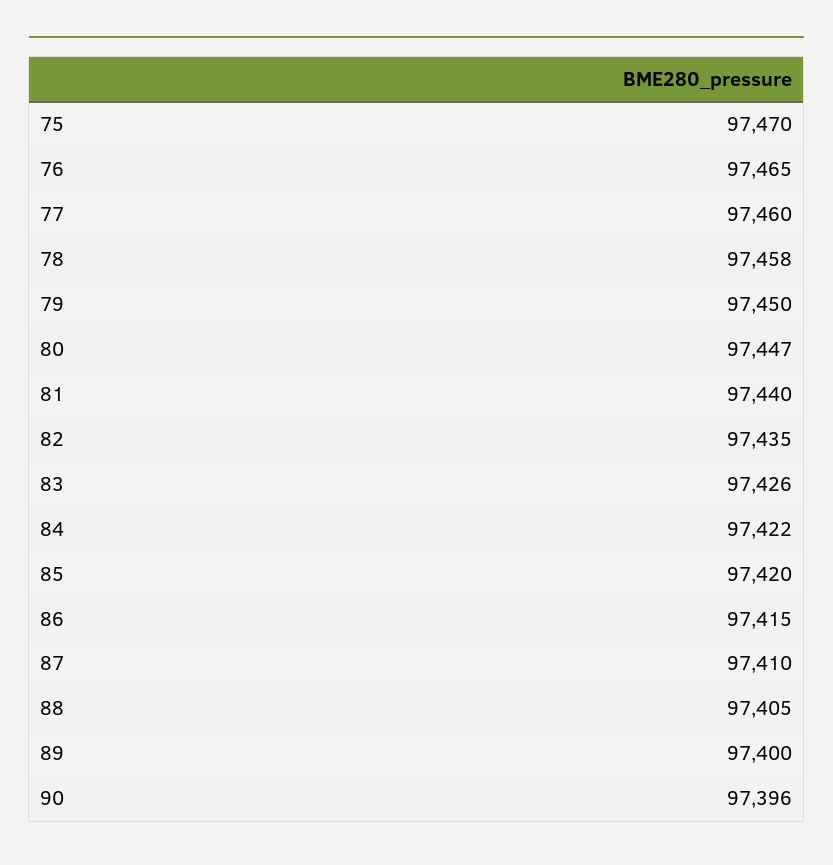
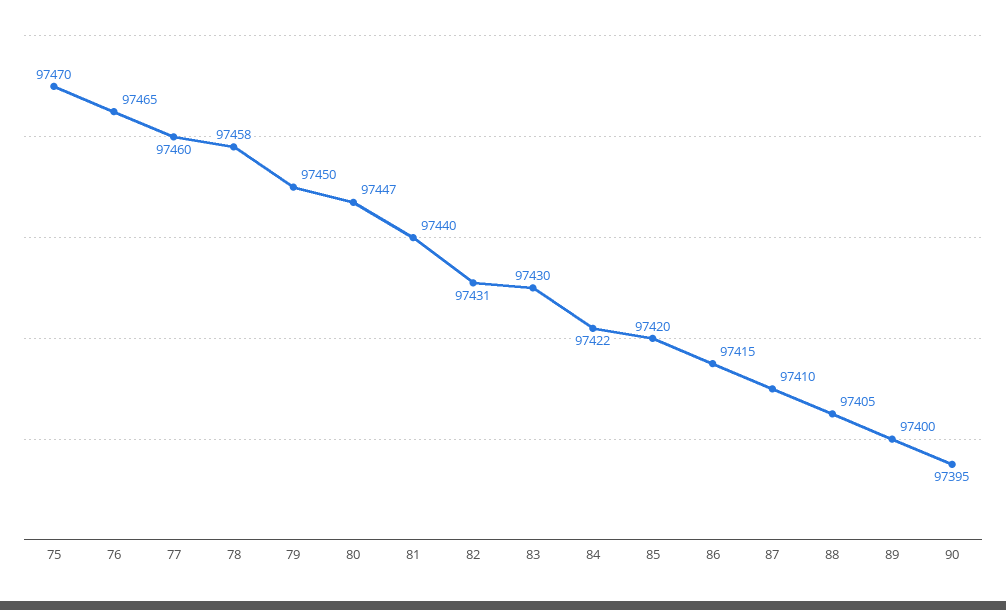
  {
    "75": 97470,
    "76": 97465,
    "77": 97460,
    "78": 97458,
    "79": 97450,
    "80": 97447,
    "81": 97440,
-   "82": 97435,
+   "82": 97431,
-   "83": 97426,
+   "83": 97430,
    "84": 97422,
    "85": 97420,
    "86": 97415,
    "87": 97410,
    "88": 97405,
    "89": 97400,
-   "90": 97396
+   "90": 97395
  }

